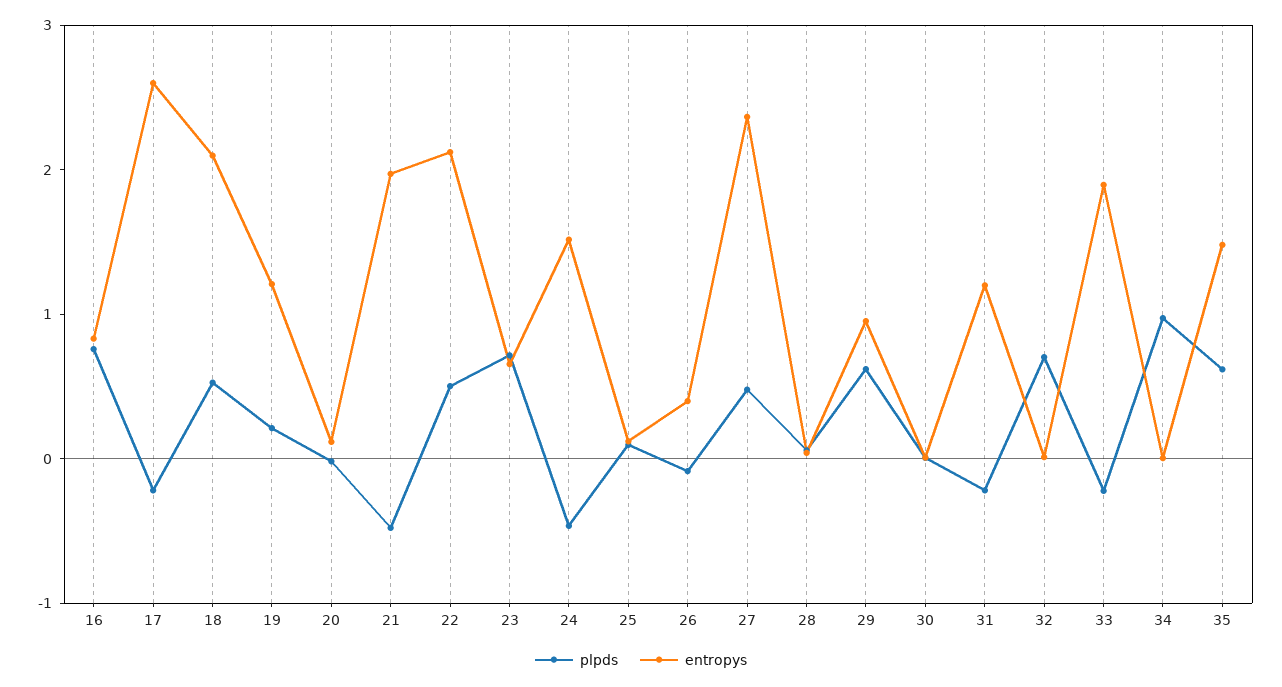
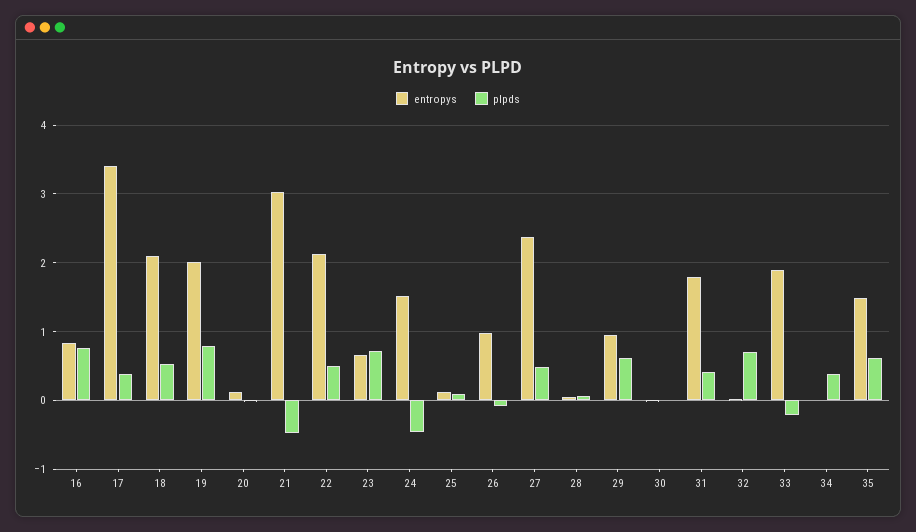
  {
    "plpds": {
      "16": 0.8,
-     "17": -0.2,
+     "17": 0.4,
      "18": 0.5,
-     "19": 0.2,
+     "19": 0.8,
      "20": 0,
      "21": -0.5,
      "22": 0.5,
      "23": 0.7,
      "24": -0.5,
      "25": 0.1,
      "26": -0.1,
      "27": 0.5,
      "28": 0.1,
      "29": 0.6,
      "30": 0,
-     "31": -0.2,
+     "31": 0.4,
      "32": 0.7,
      "33": -0.2,
-     "34": 1,
+     "34": 0.4,
      "35": 0.6
    },
    "entropys": {
      "16": 0.8,
-     "17": 2.6,
+     "17": 3.4,
      "18": 2.1,
-     "19": 1.2,
+     "19": 2,
      "20": 0.1,
-     "21": 2,
+     "21": 3,
      "22": 2.1,
      "23": 0.7,
      "24": 1.5,
      "25": 0.1,
-     "26": 0.4,
+     "26": 1,
      "27": 2.4,
      "28": 0,
      "29": 1,
      "30": 0,
-     "31": 1.2,
+     "31": 1.8,
      "32": 0,
      "33": 1.9,
      "34": 0,
      "35": 1.5
    }
  }

